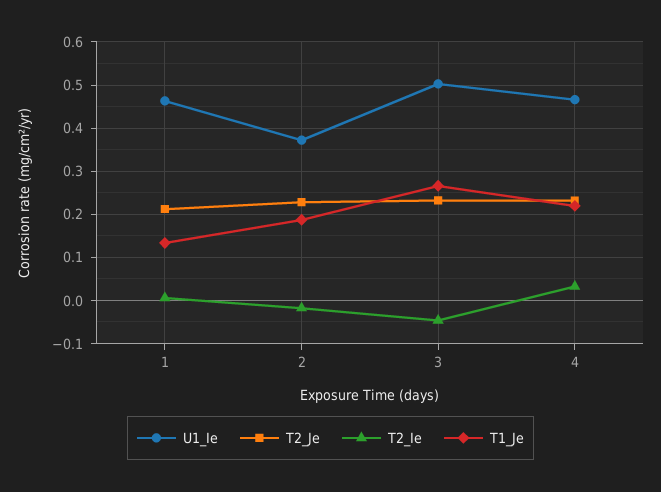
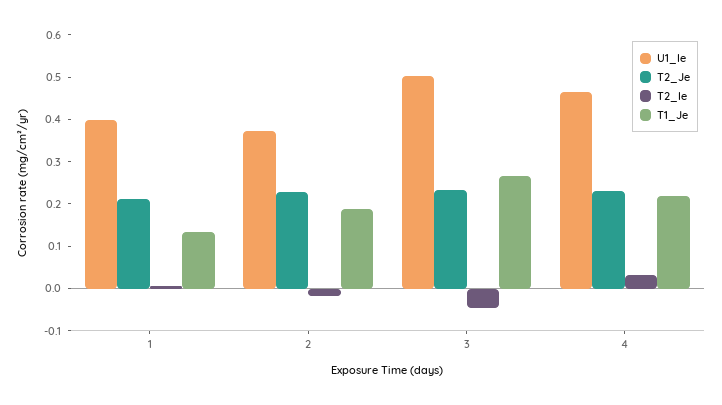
  {
    "U1_Ie": {
-     "1": 0.46,
+     "1": 0.4,
      "2": 0.38,
      "3": 0.5,
      "4": 0.46
    },
    "T2_Je": {
      "1": 0.22,
      "2": 0.22,
      "3": 0.24,
      "4": 0.24
    },
    "T2_Ie": {
      "1": 0,
      "2": -0.02,
      "3": -0.04,
      "4": 0.04
    },
    "T1_Je": {
      "1": 0.14,
      "2": 0.18,
      "3": 0.26,
      "4": 0.22
    }
  }

